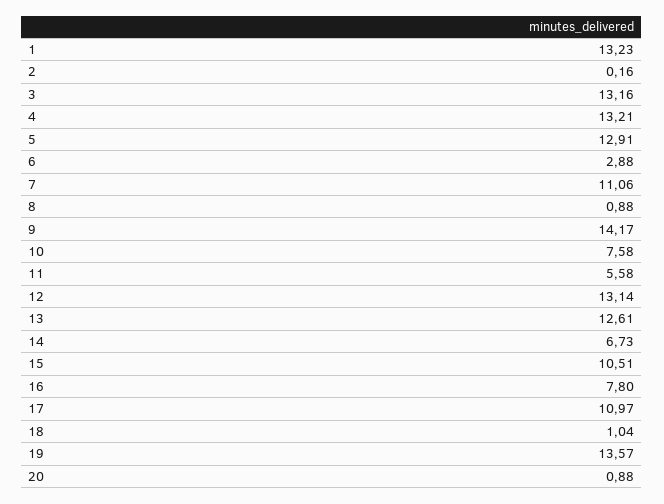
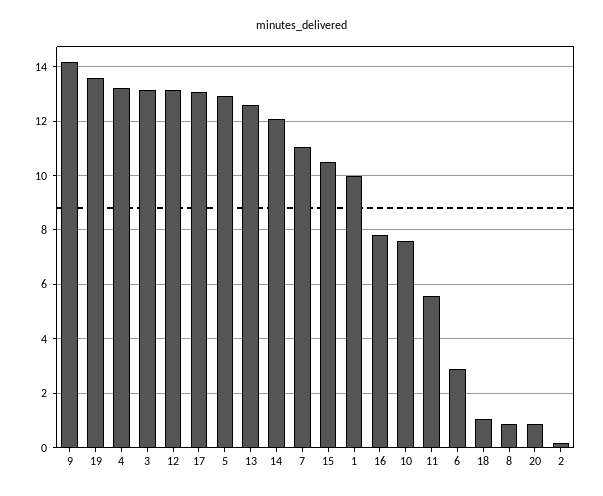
  {
-   "1": 13.23,
+   "1": 10,
    "2": 0.16,
    "3": 13.16,
    "4": 13.21,
    "5": 12.91,
    "6": 2.88,
    "7": 11.06,
    "8": 0.88,
    "9": 14.17,
    "10": 7.58,
    "11": 5.58,
    "12": 13.14,
    "13": 12.61,
-   "14": 6.73,
+   "14": 12,
    "15": 10.51,
    "16": 7.8,
-   "17": 10.97,
+   "17": 13,
    "18": 1.04,
    "19": 13.57,
    "20": 0.88
  }

